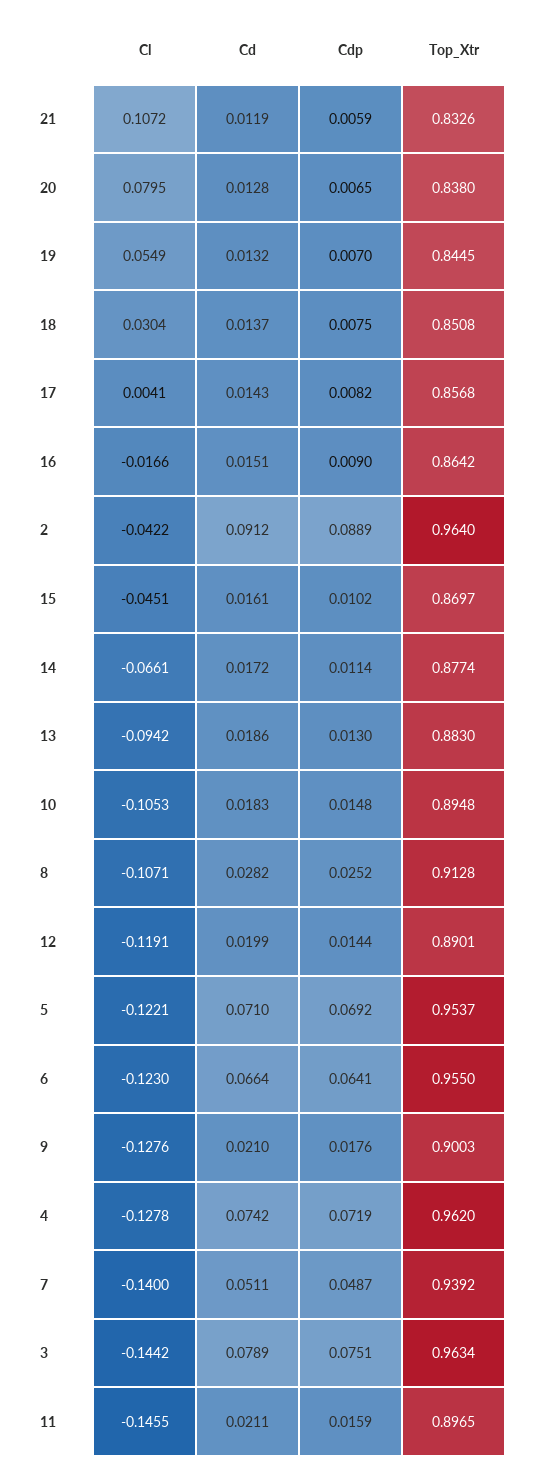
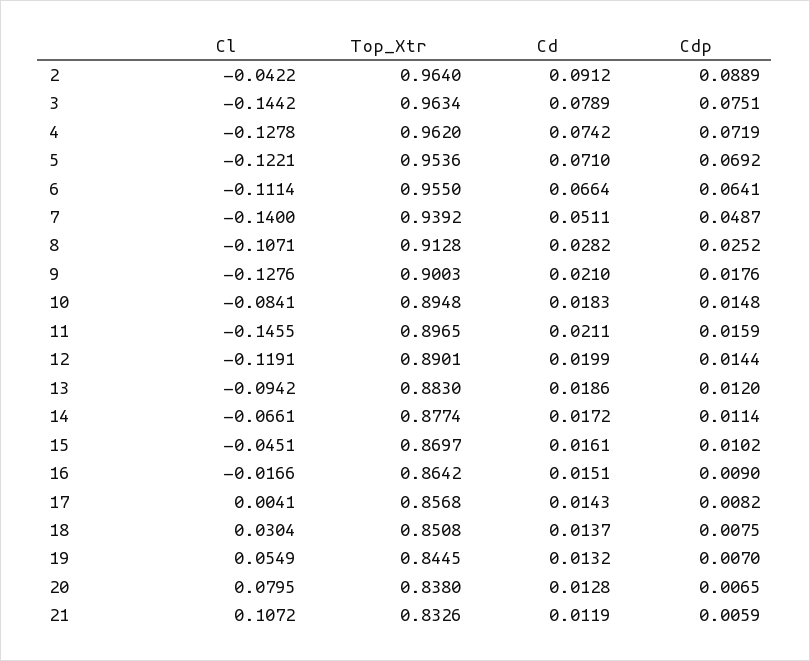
  {
    "Cl": {
      "21": 0.1072,
      "20": 0.0795,
      "19": 0.0549,
      "18": 0.0304,
      "17": 0.0041,
      "16": -0.0166,
      "2": -0.0422,
      "15": -0.0451,
      "14": -0.0661,
      "13": -0.0942,
-     "10": -0.1053,
+     "10": -0.0841,
      "8": -0.1071,
      "12": -0.1191,
      "5": -0.1221,
-     "6": -0.123,
+     "6": -0.1114,
      "9": -0.1276,
      "4": -0.1278,
      "7": -0.14,
      "3": -0.1442,
      "11": -0.1455
    },
    "Cd": {
      "21": 0.0119,
      "20": 0.0128,
      "19": 0.0132,
      "18": 0.0137,
      "17": 0.0143,
      "16": 0.0151,
      "2": 0.0912,
      "15": 0.0161,
      "14": 0.0172,
      "13": 0.0186,
      "10": 0.0183,
      "8": 0.0282,
      "12": 0.0199,
      "5": 0.071,
      "6": 0.0664,
      "9": 0.021,
      "4": 0.0742,
      "7": 0.0511,
      "3": 0.0789,
      "11": 0.0211
    },
    "Cdp": {
      "21": 0.0059,
      "20": 0.0065,
      "19": 0.007,
      "18": 0.0075,
      "17": 0.0082,
      "16": 0.009,
      "2": 0.0889,
      "15": 0.0102,
      "14": 0.0114,
-     "13": 0.013,
+     "13": 0.012,
      "10": 0.0148,
      "8": 0.0252,
      "12": 0.0144,
      "5": 0.0692,
      "6": 0.0641,
      "9": 0.0176,
      "4": 0.0719,
      "7": 0.0487,
      "3": 0.0751,
      "11": 0.0159
    },
    "Top_Xtr": {
      "21": 0.8326,
      "20": 0.838,
      "19": 0.8445,
      "18": 0.8508,
      "17": 0.8568,
      "16": 0.8642,
      "2": 0.964,
      "15": 0.8697,
      "14": 0.8774,
      "13": 0.883,
      "10": 0.8948,
      "8": 0.9128,
      "12": 0.8901,
-     "5": 0.9537,
+     "5": 0.9536,
      "6": 0.955,
      "9": 0.9003,
      "4": 0.962,
      "7": 0.9392,
      "3": 0.9634,
      "11": 0.8965
    }
  }

